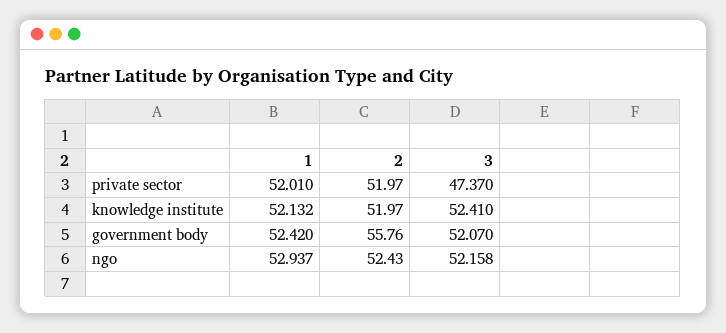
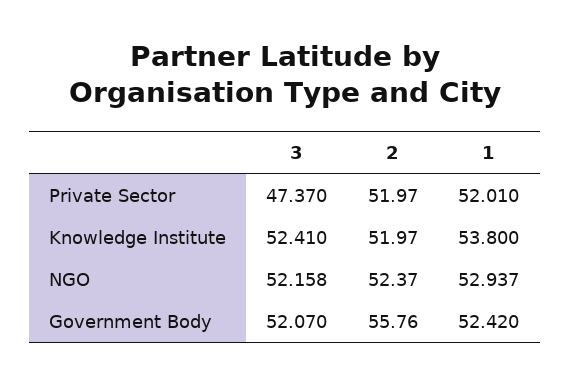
  {
    "1": {
      "private sector": 52.01,
-     "knowledge institute": 52.132,
+     "knowledge institute": 53.8,
      "government body": 52.42,
      "ngo": 52.937
    },
    "2": {
      "private sector": 51.97,
      "knowledge institute": 51.97,
      "government body": 55.76,
-     "ngo": 52.43
+     "ngo": 52.37
    },
    "3": {
      "private sector": 47.37,
      "knowledge institute": 52.41,
      "government body": 52.07,
      "ngo": 52.158
    }
  }

